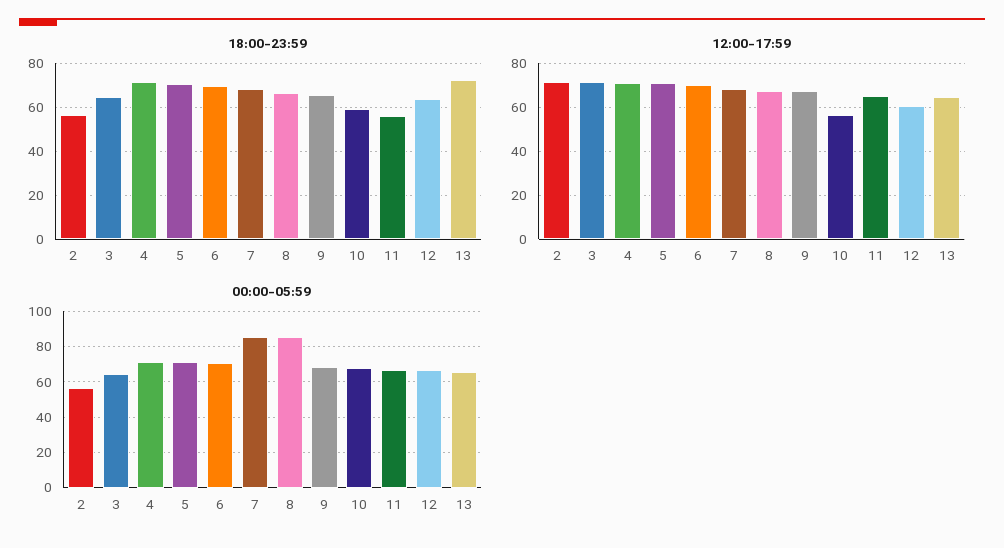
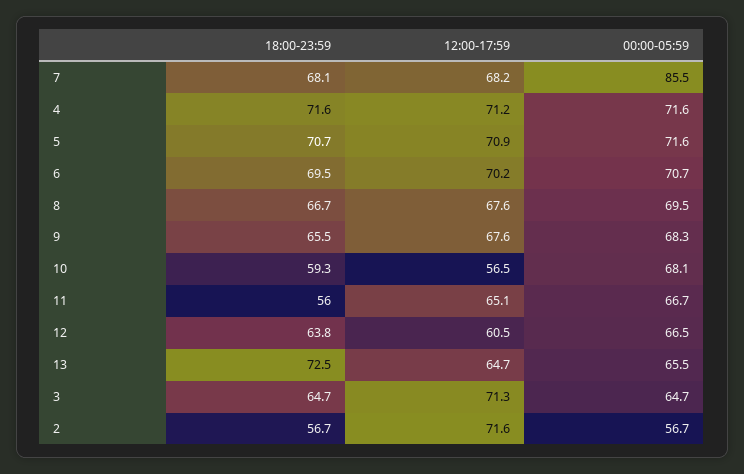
  {
    "18:00-23:59": {
      "2": 56.7,
      "3": 64.7,
      "4": 71.6,
      "5": 70.7,
      "6": 69.5,
      "7": 68.1,
      "8": 66.7,
      "9": 65.5,
      "10": 59.3,
      "11": 56,
      "12": 63.8,
      "13": 72.5
    },
    "12:00-17:59": {
      "2": 71.6,
      "3": 71.3,
      "4": 71.2,
      "5": 70.9,
      "6": 70.2,
      "7": 68.2,
      "8": 67.6,
      "9": 67.6,
      "10": 56.5,
      "11": 65.1,
      "12": 60.5,
      "13": 64.7
    },
    "00:00-05:59": {
      "2": 56.7,
      "3": 64.7,
      "4": 71.6,
      "5": 71.6,
      "6": 70.7,
      "7": 85.5,
-     "8": 85,
+     "8": 69.5,
      "9": 68.3,
      "10": 68.1,
      "11": 66.7,
      "12": 66.5,
      "13": 65.5
    }
  }

